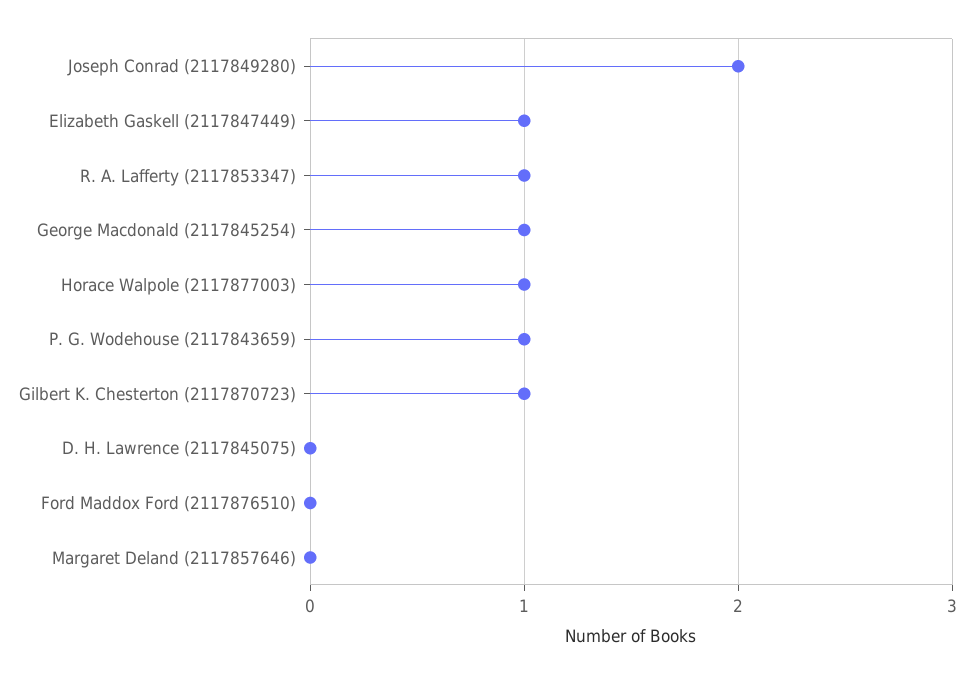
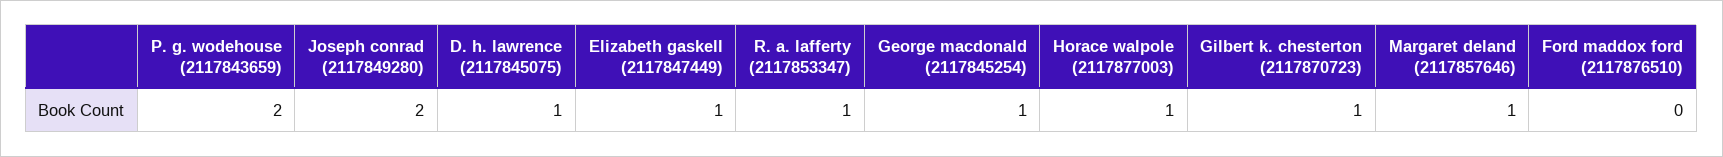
  {
    "Joseph Conrad (2117849280)": 2,
    "Elizabeth Gaskell (2117847449)": 1,
    "R. A. Lafferty (2117853347)": 1,
    "George Macdonald (2117845254)": 1,
    "Horace Walpole (2117877003)": 1,
-   "P. G. Wodehouse (2117843659)": 1,
+   "P. G. Wodehouse (2117843659)": 2,
    "Gilbert K. Chesterton (2117870723)": 1,
-   "D. H. Lawrence (2117845075)": 0,
+   "D. H. Lawrence (2117845075)": 1,
    "Ford Maddox Ford (2117876510)": 0,
-   "Margaret Deland (2117857646)": 0
+   "Margaret Deland (2117857646)": 1
  }

